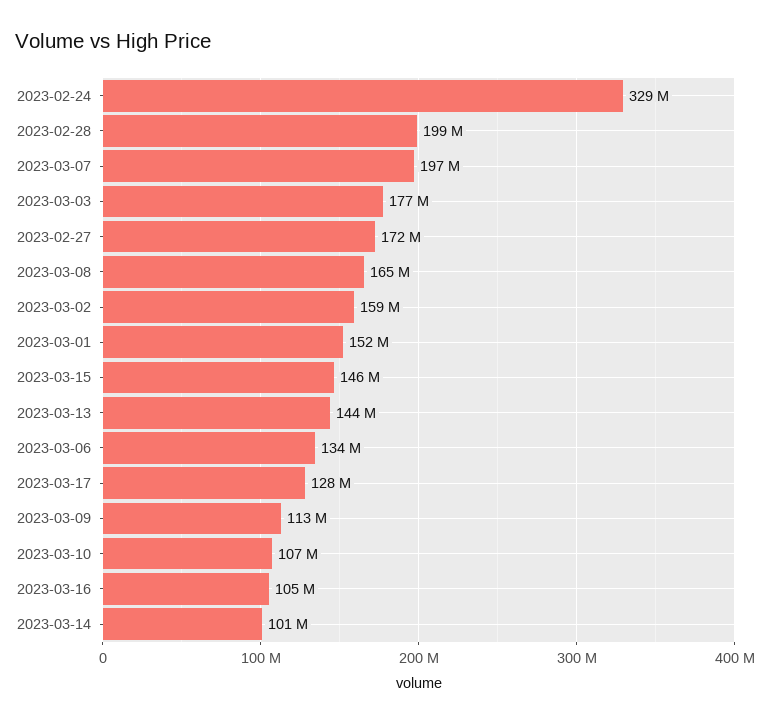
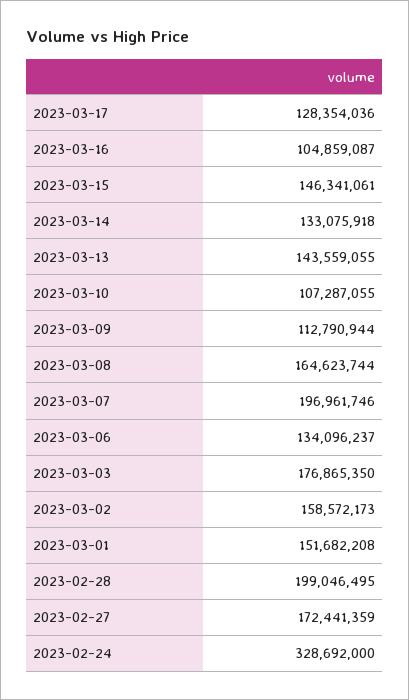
  {
    "2023-02-24": 328692000,
    "2023-02-28": 199046495,
    "2023-03-07": 196961746,
    "2023-03-03": 176865350,
    "2023-02-27": 172441359,
    "2023-03-08": 164623744,
    "2023-03-02": 158572173,
    "2023-03-01": 151682208,
    "2023-03-15": 146341061,
    "2023-03-13": 143559055,
    "2023-03-06": 134096237,
    "2023-03-17": 128354036,
    "2023-03-09": 112790944,
    "2023-03-10": 107287055,
    "2023-03-16": 104859087,
-   "2023-03-14": 101000000
+   "2023-03-14": 133075918
  }

